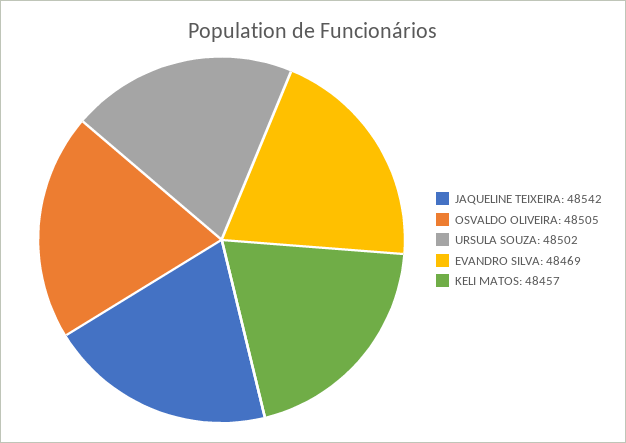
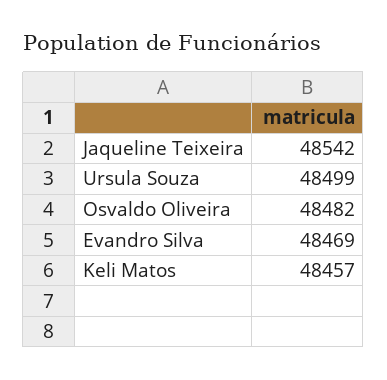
  {
    "JAQUELINE TEIXEIRA": 48542,
-   "OSVALDO OLIVEIRA": 48505,
+   "OSVALDO OLIVEIRA": 48482,
-   "URSULA SOUZA": 48502,
+   "URSULA SOUZA": 48499,
    "EVANDRO SILVA": 48469,
    "KELI MATOS": 48457
  }

